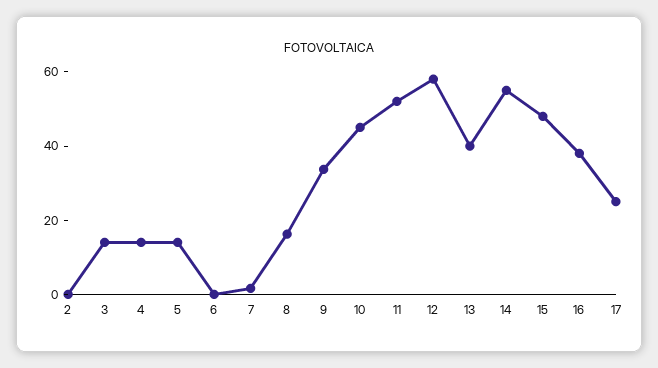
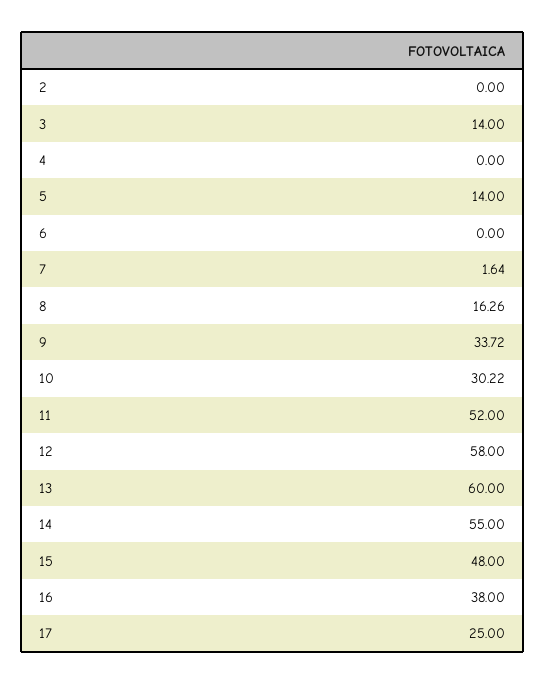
  {
    "2": 0,
    "3": 14,
-   "4": 15,
+   "4": 0,
    "5": 14,
    "6": 0,
    "7": 1.64,
    "8": 16.26,
    "9": 33.72,
-   "10": 45,
+   "10": 30.22,
    "11": 52,
    "12": 58,
-   "13": 40,
+   "13": 60,
    "14": 55,
    "15": 48,
    "16": 38,
    "17": 25
  }

